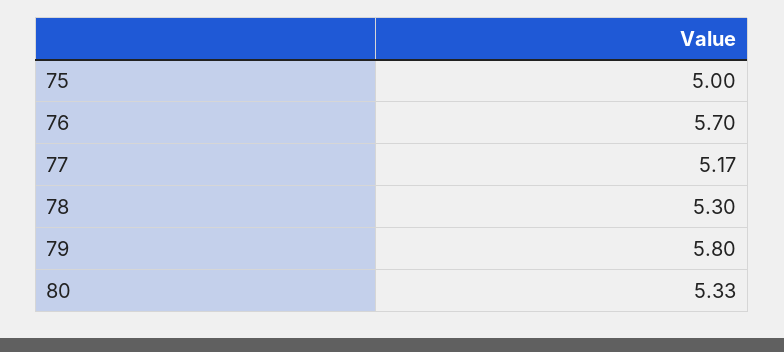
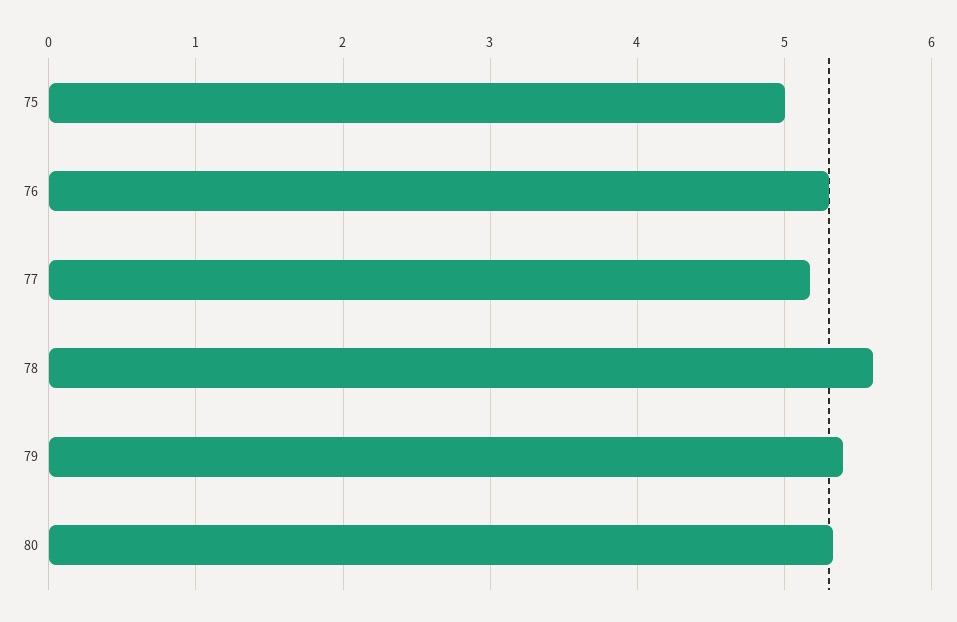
  {
    "75": 5,
-   "76": 5.7,
+   "76": 5.3,
    "77": 5.17,
-   "78": 5.3,
+   "78": 5.6,
-   "79": 5.8,
+   "79": 5.4,
    "80": 5.33
  }

